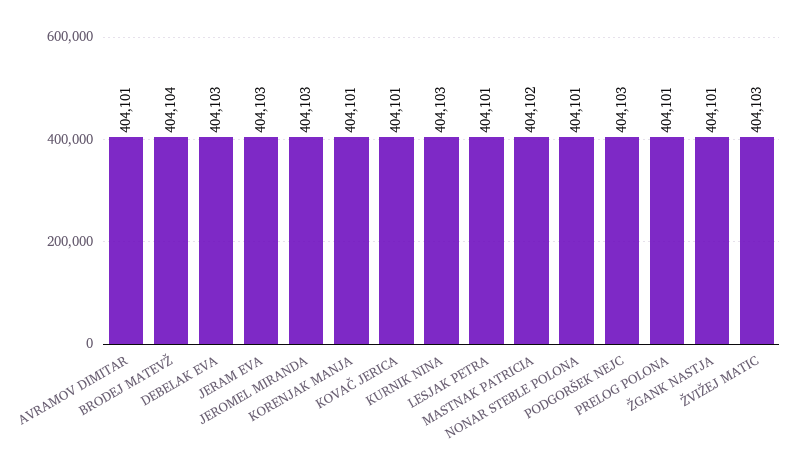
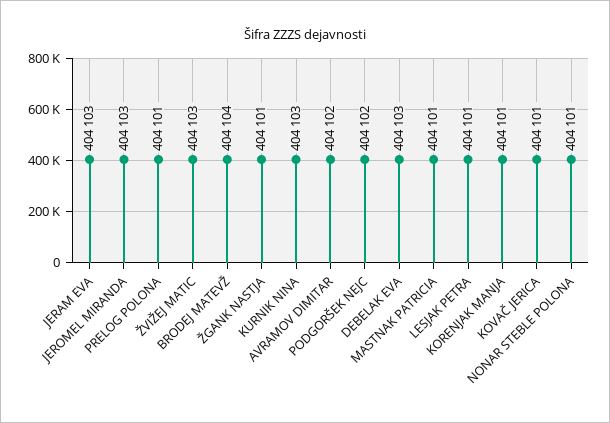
  {
-   "AVRAMOV DIMITAR": 404101,
+   "AVRAMOV DIMITAR": 404102,
    "BRODEJ MATEVŽ": 404104,
    "DEBELAK EVA": 404103,
    "JERAM EVA": 404103,
    "JEROMEL MIRANDA": 404103,
    "KORENJAK MANJA": 404101,
    "KOVAČ JERICA": 404101,
    "KURNIK NINA": 404103,
    "LESJAK PETRA": 404101,
-   "MASTNAK PATRICIA": 404102,
+   "MASTNAK PATRICIA": 404101,
    "NONAR STEBLE POLONA": 404101,
-   "PODGORŠEK NEJC": 404103,
+   "PODGORŠEK NEJC": 404102,
    "PRELOG POLONA": 404101,
    "ŽGANK NASTJA": 404101,
    "ŽVIŽEJ MATIC": 404103
  }

